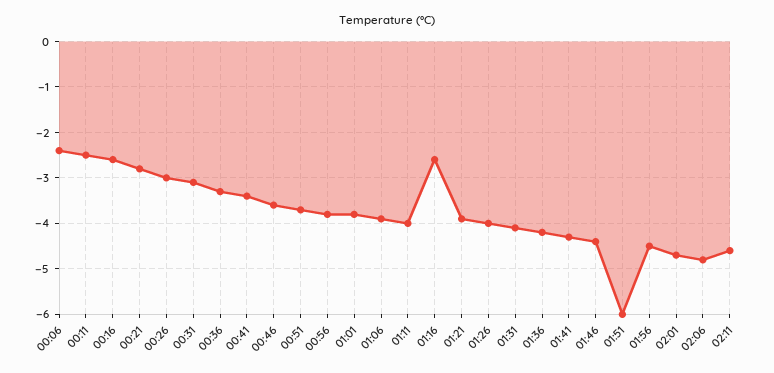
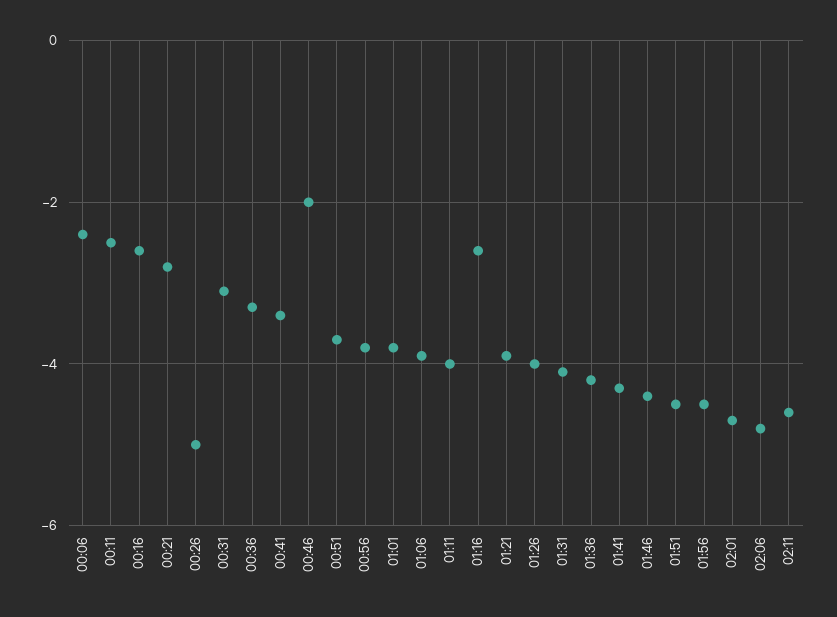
  {
    "00:06": -2.5,
    "00:11": -2.5,
    "00:16": -2.5,
    "00:21": -3,
-   "00:26": -3,
+   "00:26": -5,
    "00:31": -3,
    "00:36": -3.5,
    "00:41": -3.5,
-   "00:46": -3.5,
+   "00:46": -2,
    "00:51": -3.5,
    "00:56": -4,
    "01:01": -4,
    "01:06": -4,
    "01:11": -4,
    "01:16": -2.5,
    "01:21": -4,
    "01:26": -4,
    "01:31": -4,
    "01:36": -4,
    "01:41": -4.5,
    "01:46": -4.5,
-   "01:51": -6,
+   "01:51": -4.5,
    "01:56": -4.5,
    "02:01": -4.5,
    "02:06": -5,
    "02:11": -4.5
  }

